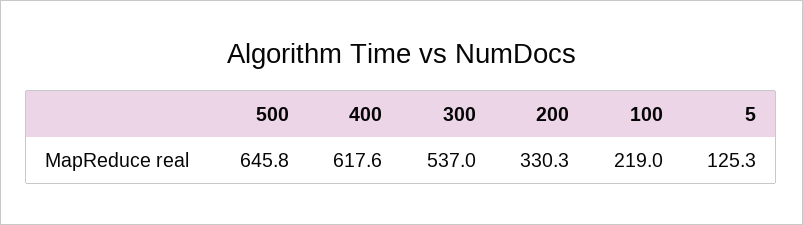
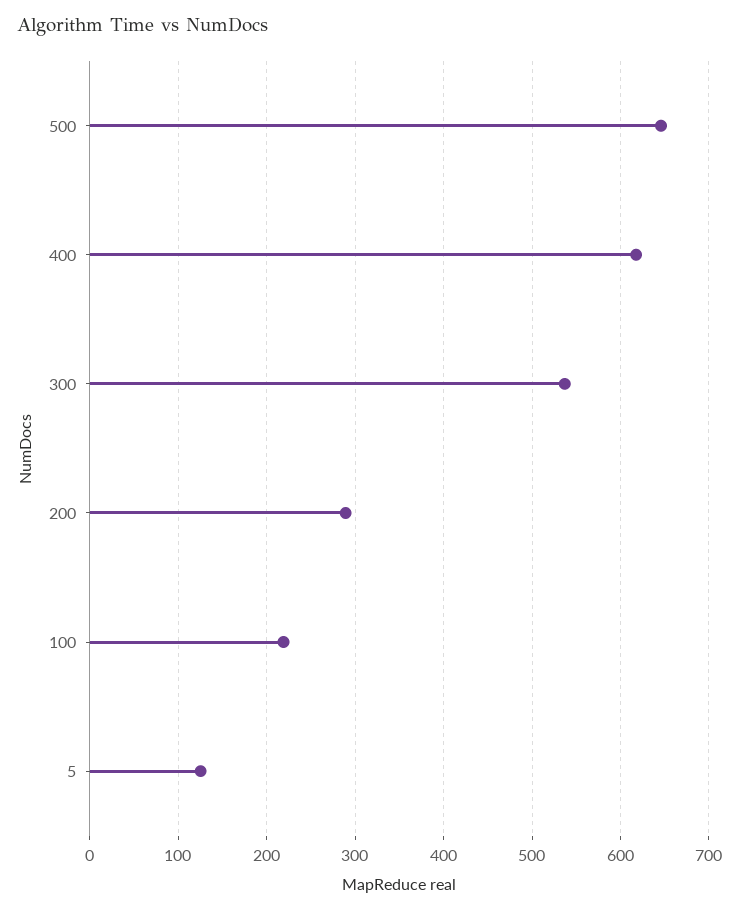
  {
    "500": 645.8,
    "400": 617.6,
    "300": 537,
-   "200": 330.3,
+   "200": 290,
    "100": 219,
    "5": 125.3
  }

